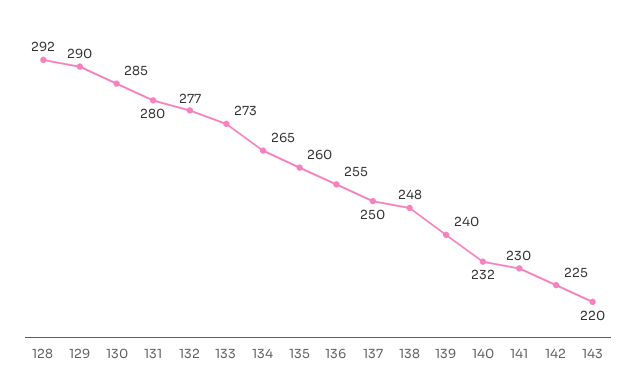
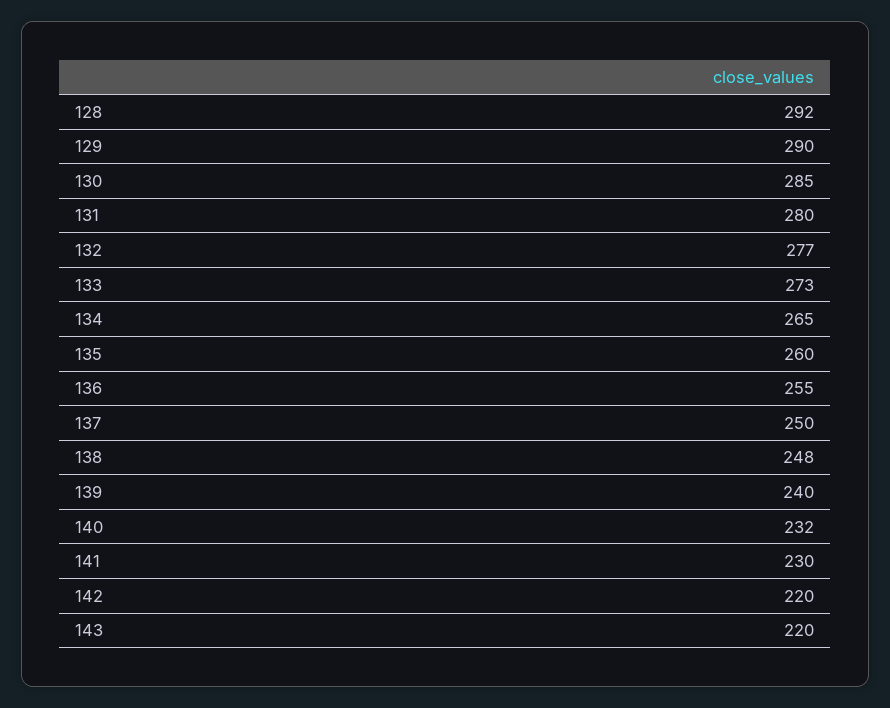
  {
    "128": 292,
    "129": 290,
    "130": 285,
    "131": 280,
    "132": 277,
    "133": 273,
    "134": 265,
    "135": 260,
    "136": 255,
    "137": 250,
    "138": 248,
    "139": 240,
    "140": 232,
    "141": 230,
-   "142": 225,
+   "142": 220,
    "143": 220
  }

